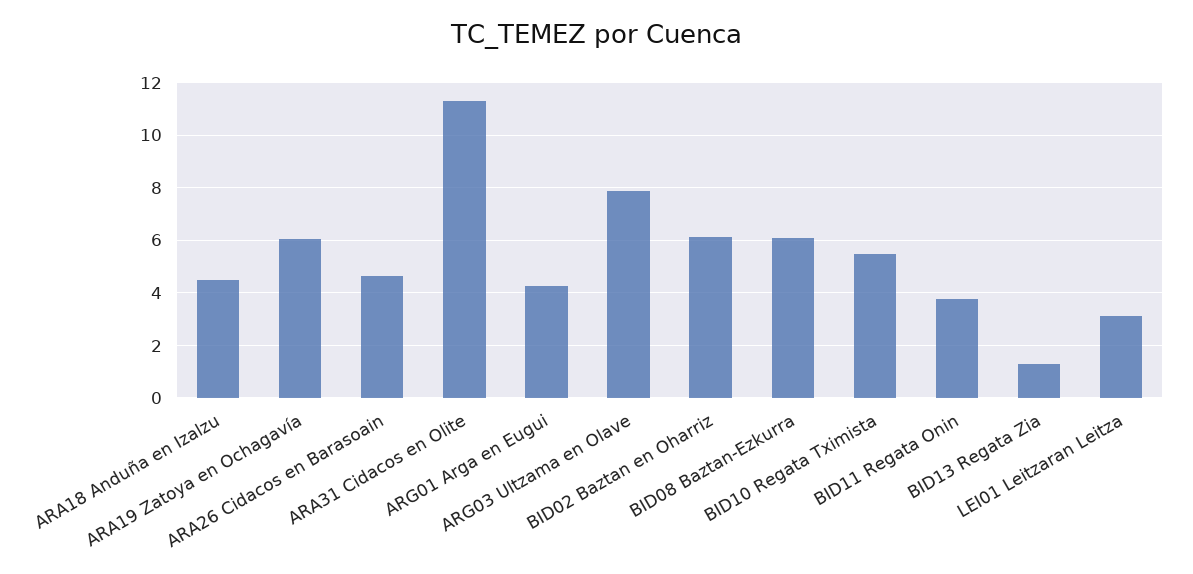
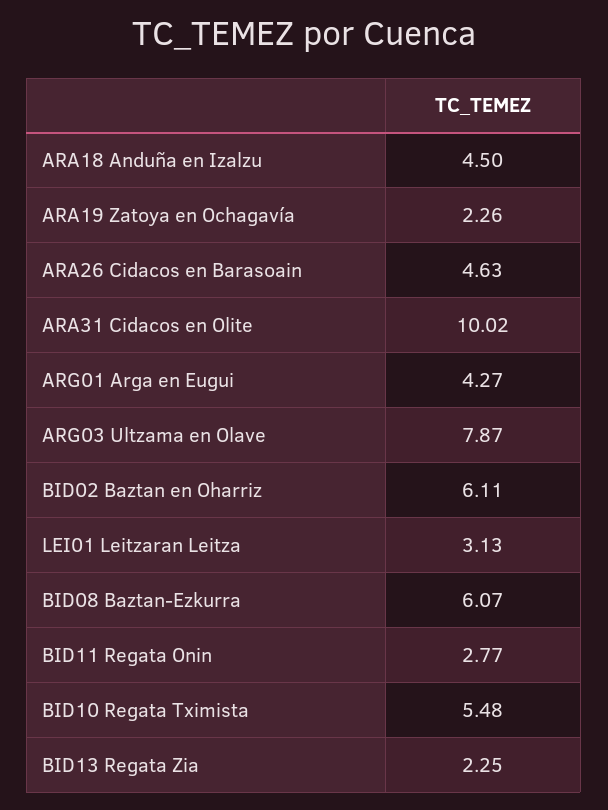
  {
    "ARA18 Anduña en Izalzu": 4.5,
-   "ARA19 Zatoya en Ochagavía": 6,
+   "ARA19 Zatoya en Ochagavía": 2.26,
    "ARA26 Cidacos en Barasoain": 4.63,
-   "ARA31 Cidacos en Olite": 11.25,
+   "ARA31 Cidacos en Olite": 10.02,
    "ARG01 Arga en Eugui": 4.27,
    "ARG03 Ultzama en Olave": 7.87,
    "BID02 Baztan en Oharriz": 6.11,
    "BID08 Baztan-Ezkurra": 6.07,
    "BID10 Regata Tximista": 5.48,
-   "BID11 Regata Onin": 3.75,
+   "BID11 Regata Onin": 2.77,
-   "BID13 Regata Zia": 1.25,
+   "BID13 Regata Zia": 2.25,
    "LEI01 Leitzaran Leitza": 3.13
  }

